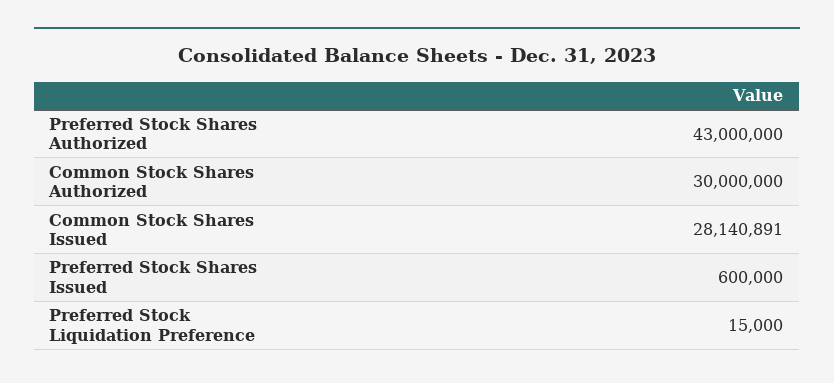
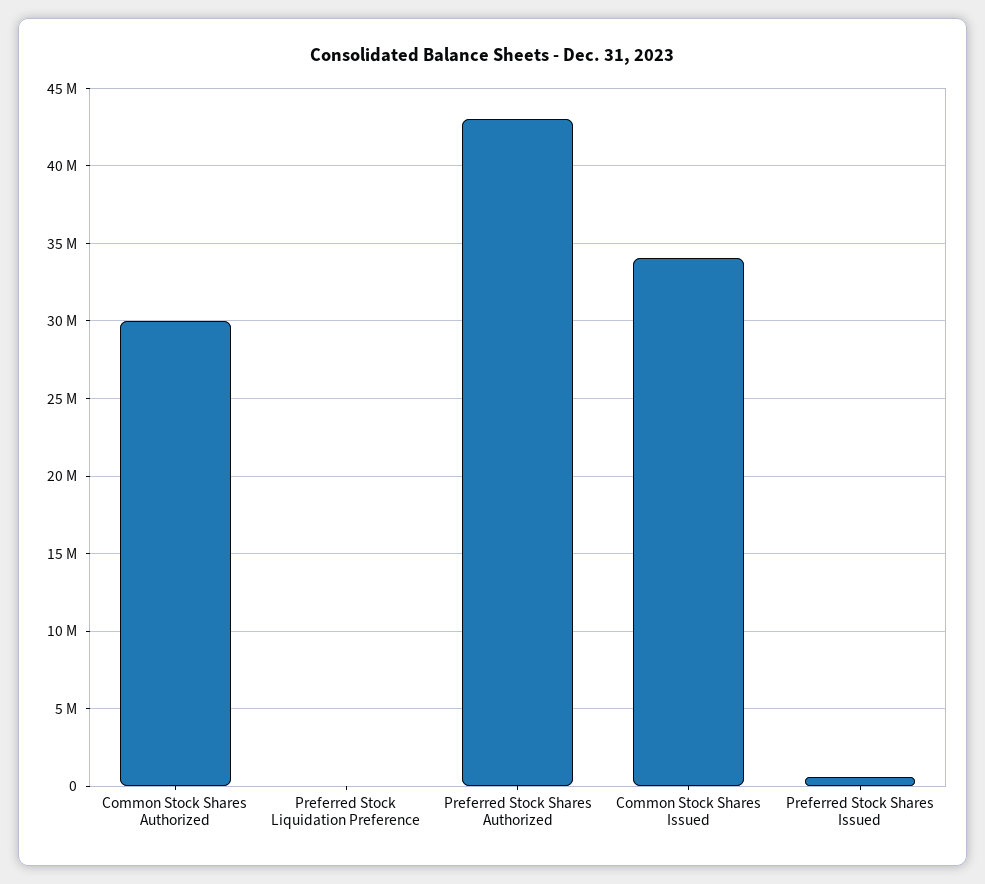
  {
    "Preferred Stock Shares Authorized": 43000000,
    "Common Stock Shares Authorized": 30000000,
-   "Common Stock Shares Issued": 28140891,
+   "Common Stock Shares Issued": 34000000,
    "Preferred Stock Shares Issued": 600000,
    "Preferred Stock Liquidation Preference": 15000
  }

